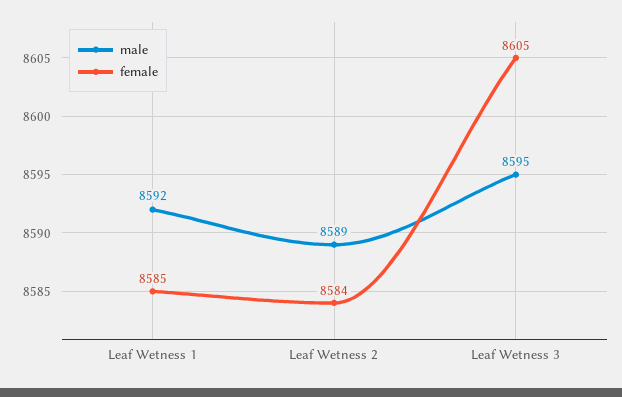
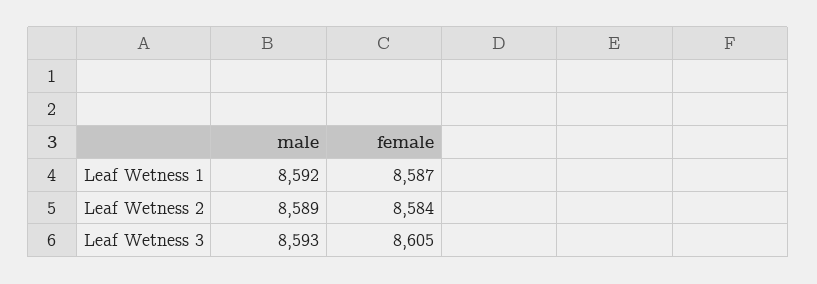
  {
    "male": {
      "Leaf Wetness 1": 8592,
      "Leaf Wetness 2": 8589,
-     "Leaf Wetness 3": 8595
+     "Leaf Wetness 3": 8593
    },
    "female": {
-     "Leaf Wetness 1": 8585,
+     "Leaf Wetness 1": 8587,
      "Leaf Wetness 2": 8584,
      "Leaf Wetness 3": 8605
    }
  }

